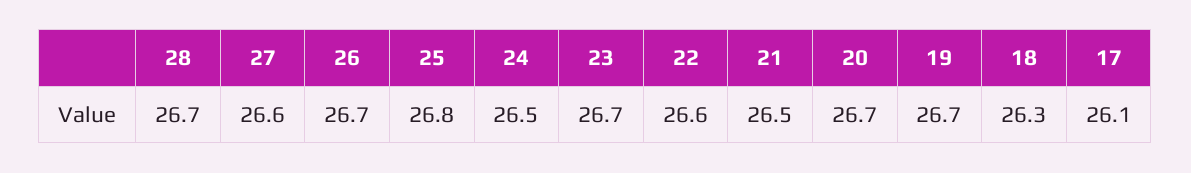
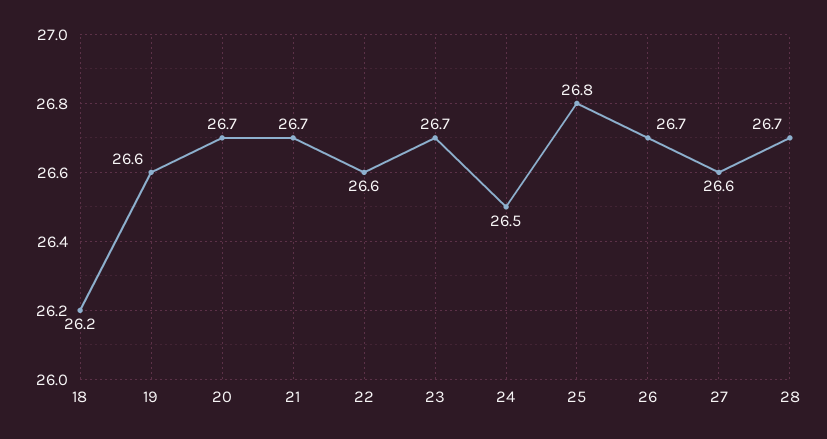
  {
    "28": 26.7,
    "27": 26.6,
    "26": 26.7,
    "25": 26.8,
    "24": 26.5,
    "23": 26.7,
    "22": 26.6,
-   "21": 26.5,
+   "21": 26.7,
    "20": 26.7,
-   "19": 26.7,
+   "19": 26.6,
-   "18": 26.3,
+   "18": 26.2
-   "17": 26.1
  }

